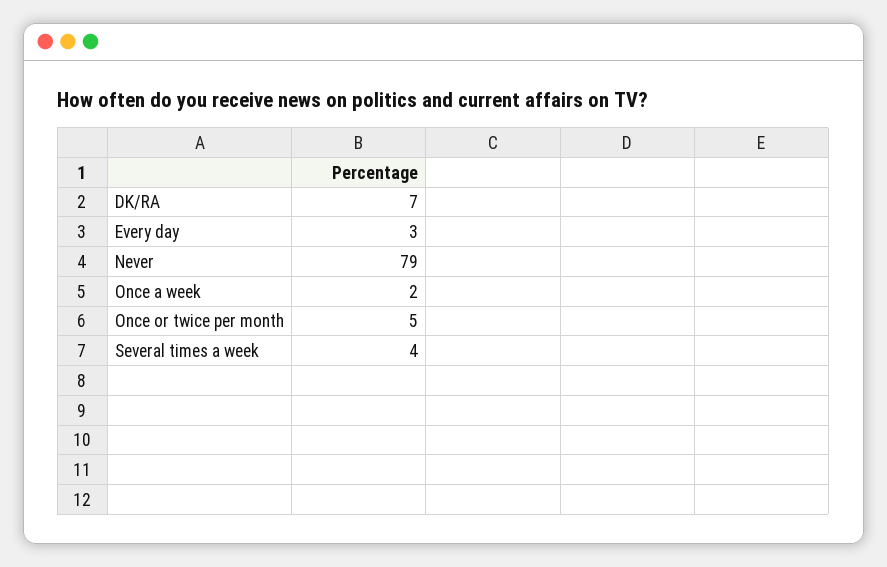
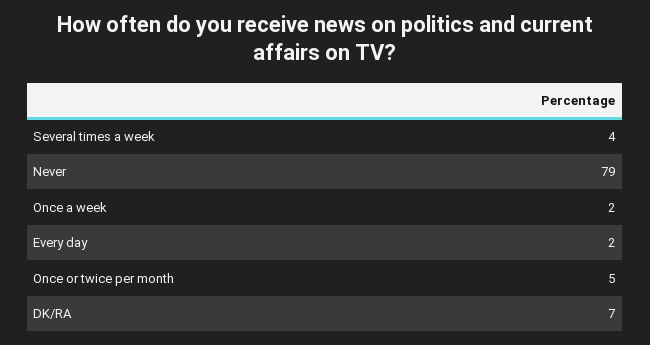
  {
    "DK/RA": 7,
-   "Every day": 3,
+   "Every day": 2,
    "Never": 79,
    "Once a week": 2,
    "Once or twice per month": 5,
    "Several times a week": 4
  }

